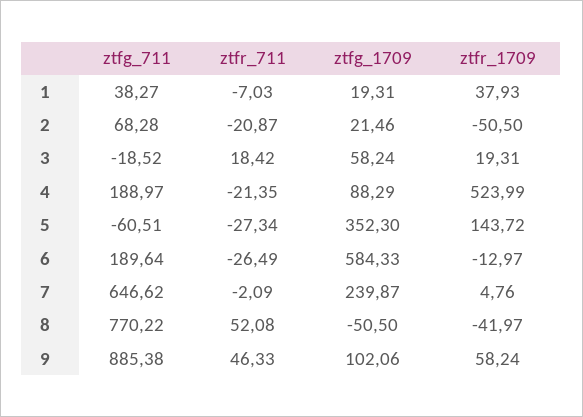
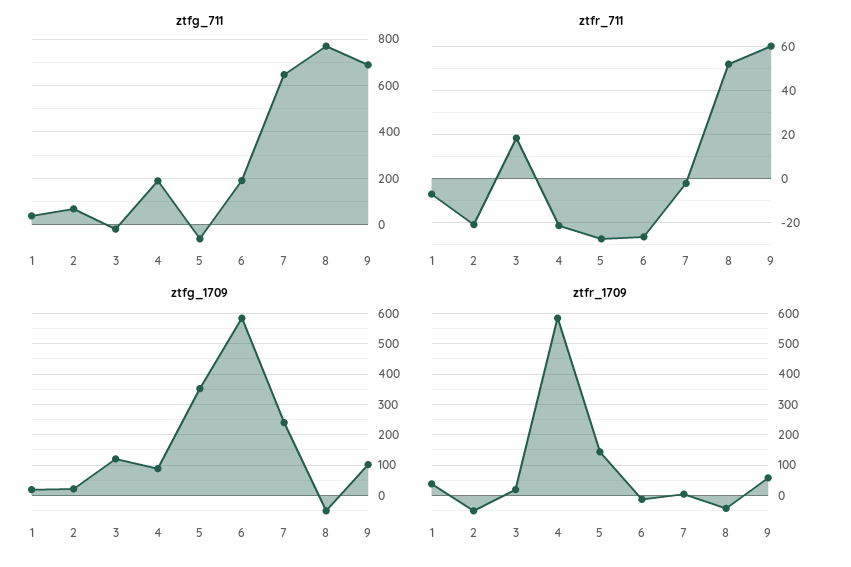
  {
    "ztfg_711": {
      "1": 38.27,
      "2": 68.28,
      "3": -18.52,
      "4": 188.97,
      "5": -60.51,
      "6": 189.64,
      "7": 646.62,
      "8": 770.22,
-     "9": 885.38
+     "9": 700
    },
    "ztfr_711": {
      "1": -7.03,
      "2": -20.87,
      "3": 18.42,
      "4": -21.35,
      "5": -27.34,
      "6": -26.49,
      "7": -2.09,
      "8": 52.08,
-     "9": 46.33
+     "9": 60
    },
    "ztfg_1709": {
      "1": 19.31,
      "2": 21.46,
-     "3": 58.24,
+     "3": 120,
      "4": 88.29,
      "5": 352.3,
      "6": 584.33,
      "7": 239.87,
      "8": -50.5,
      "9": 102.06
    },
    "ztfr_1709": {
      "1": 37.93,
      "2": -50.5,
      "3": 19.31,
-     "4": 523.99,
+     "4": 580,
      "5": 143.72,
      "6": -12.97,
      "7": 4.76,
      "8": -41.97,
      "9": 58.24
    }
  }

